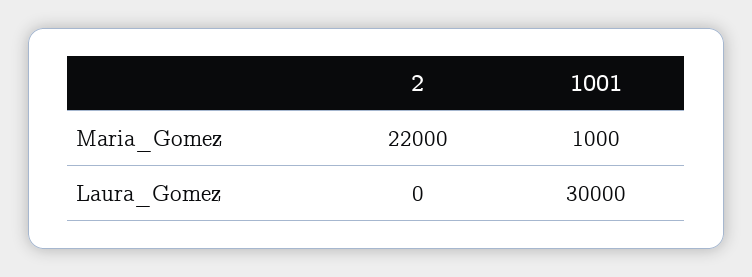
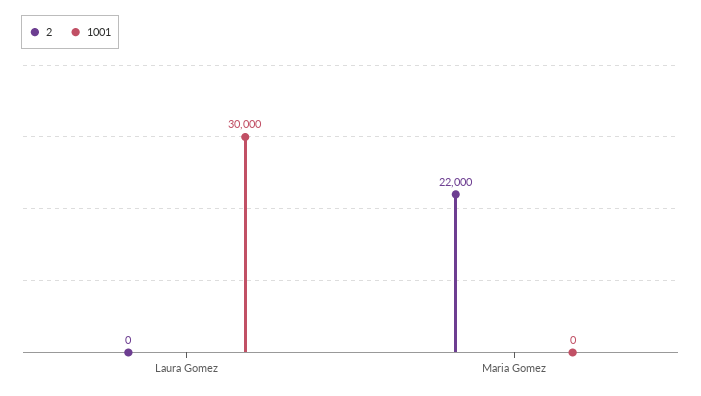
  {
    "2": {
      "Maria_Gomez": 22000,
      "Laura_Gomez": 0
    },
    "1001": {
-     "Maria_Gomez": 1000,
+     "Maria_Gomez": 0,
      "Laura_Gomez": 30000
    }
  }

